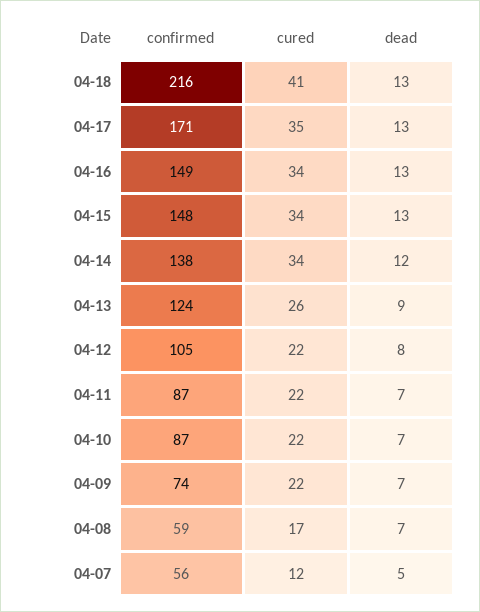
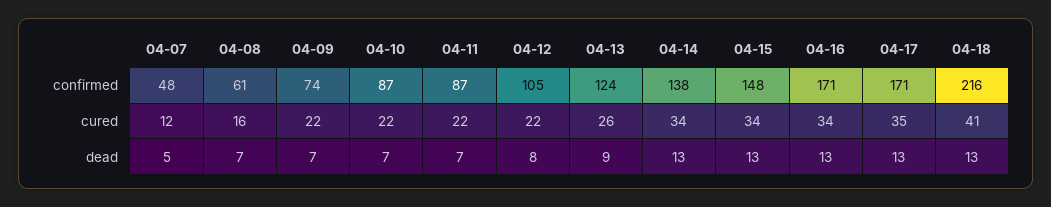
  {
    "confirmed": {
      "04-18": 216,
      "04-17": 171,
-     "04-16": 149,
+     "04-16": 171,
      "04-15": 148,
      "04-14": 138,
      "04-13": 124,
      "04-12": 105,
      "04-11": 87,
      "04-10": 87,
      "04-09": 74,
-     "04-08": 59,
+     "04-08": 61,
-     "04-07": 56
+     "04-07": 48
    },
    "cured": {
      "04-18": 41,
      "04-17": 35,
      "04-16": 34,
      "04-15": 34,
      "04-14": 34,
      "04-13": 26,
      "04-12": 22,
      "04-11": 22,
      "04-10": 22,
      "04-09": 22,
-     "04-08": 17,
+     "04-08": 16,
      "04-07": 12
    },
    "dead": {
      "04-18": 13,
      "04-17": 13,
      "04-16": 13,
      "04-15": 13,
-     "04-14": 12,
+     "04-14": 13,
      "04-13": 9,
      "04-12": 8,
      "04-11": 7,
      "04-10": 7,
      "04-09": 7,
      "04-08": 7,
      "04-07": 5
    }
  }

